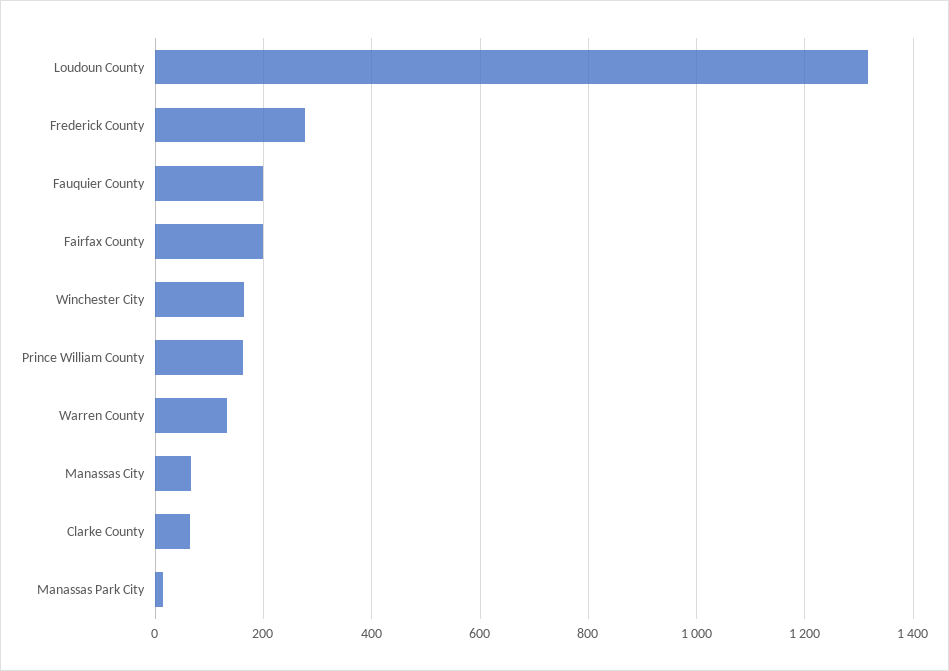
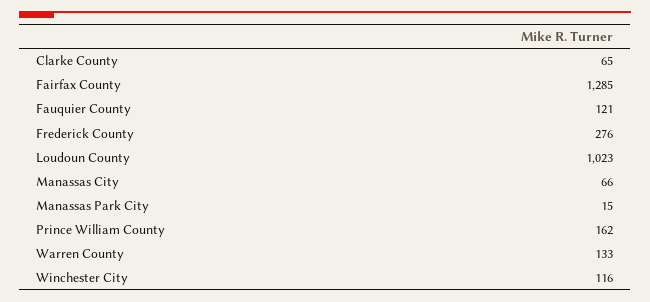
  {
-   "Loudoun County": 1320,
+   "Loudoun County": 1023,
    "Frederick County": 276,
-   "Fauquier County": 200,
+   "Fauquier County": 121,
-   "Fairfax County": 200,
+   "Fairfax County": 1285,
-   "Winchester City": 160,
+   "Winchester City": 116,
    "Prince William County": 162,
    "Warren County": 133,
    "Manassas City": 66,
    "Clarke County": 65,
    "Manassas Park City": 15
  }

